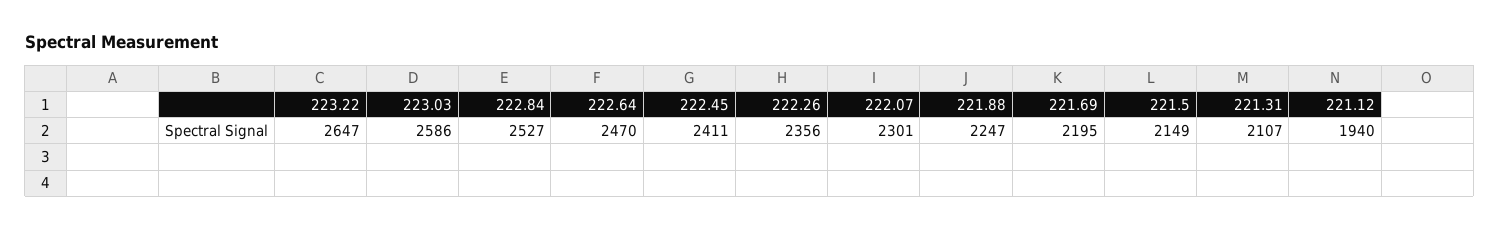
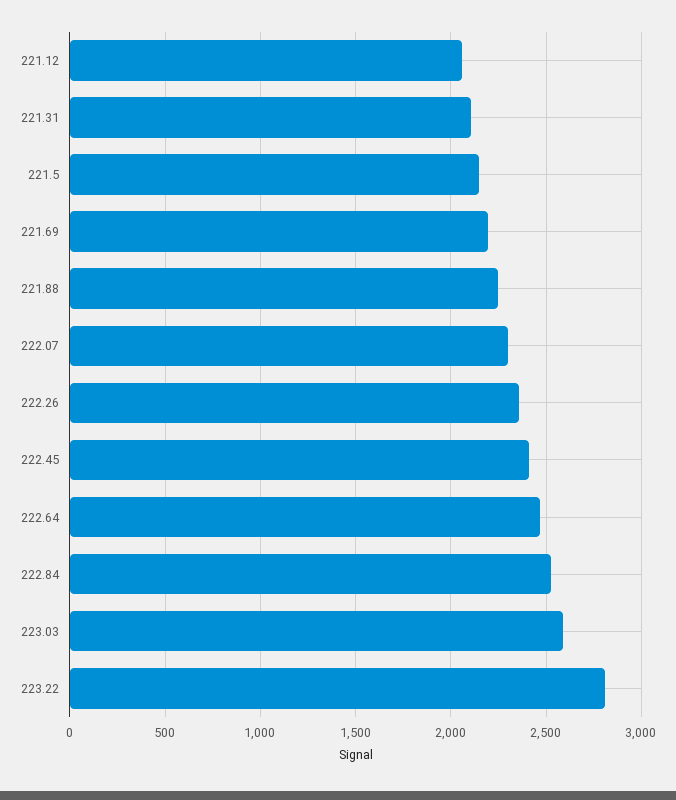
  {
-   "223.22": 2647,
+   "223.22": 2800,
    "223.03": 2586,
    "222.84": 2527,
    "222.64": 2470,
    "222.45": 2411,
    "222.26": 2356,
    "222.07": 2301,
    "221.88": 2247,
    "221.69": 2195,
    "221.5": 2149,
    "221.31": 2107,
-   "221.12": 1940
+   "221.12": 2050
  }

